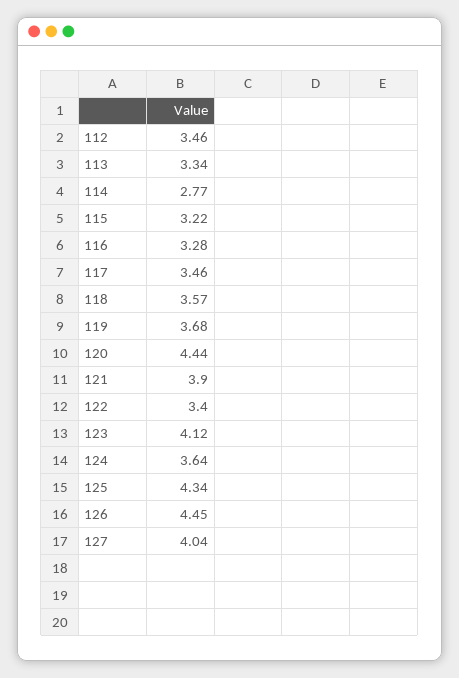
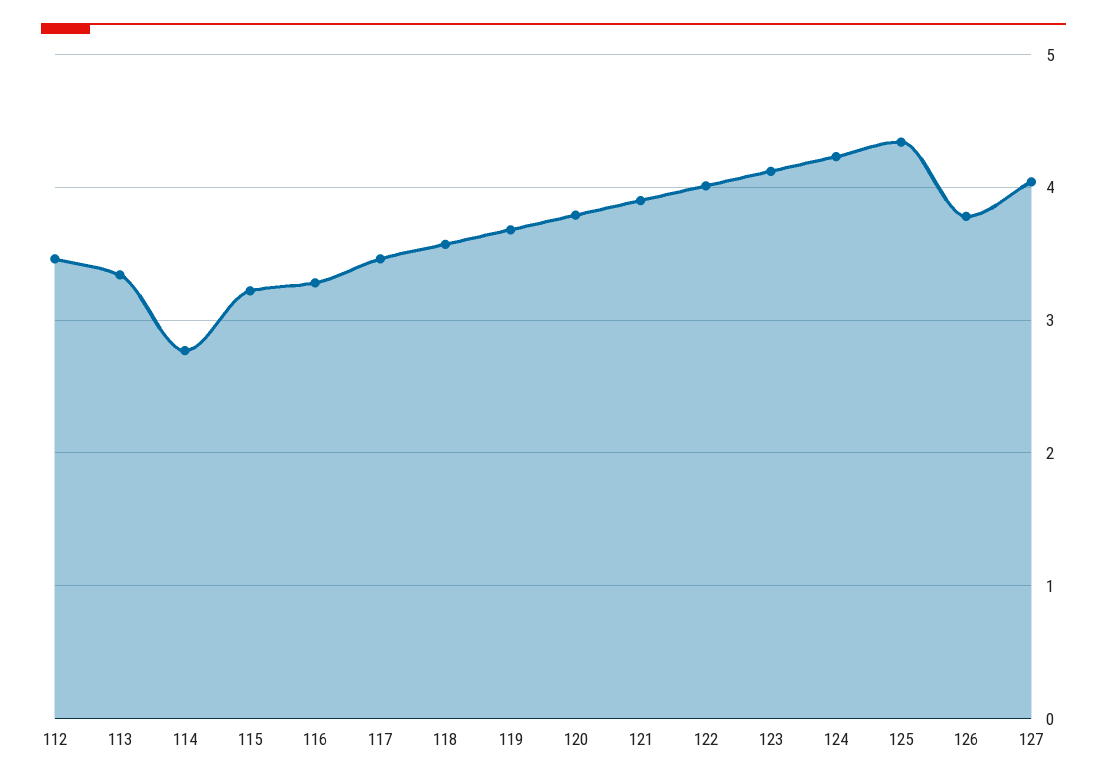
  {
    "112": 3.46,
    "113": 3.34,
    "114": 2.77,
    "115": 3.22,
    "116": 3.28,
    "117": 3.46,
    "118": 3.57,
    "119": 3.68,
-   "120": 4.44,
+   "120": 3.8,
    "121": 3.9,
-   "122": 3.4,
+   "122": 4,
    "123": 4.12,
-   "124": 3.64,
+   "124": 4.2,
    "125": 4.34,
-   "126": 4.45,
+   "126": 3.8,
    "127": 4.04
  }

